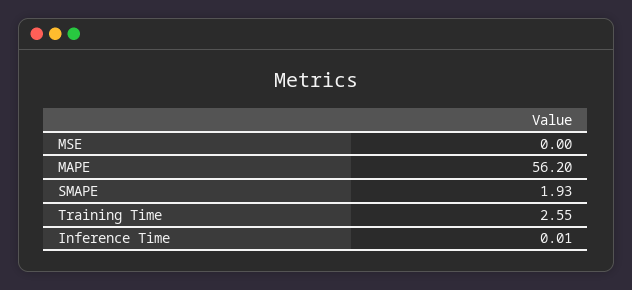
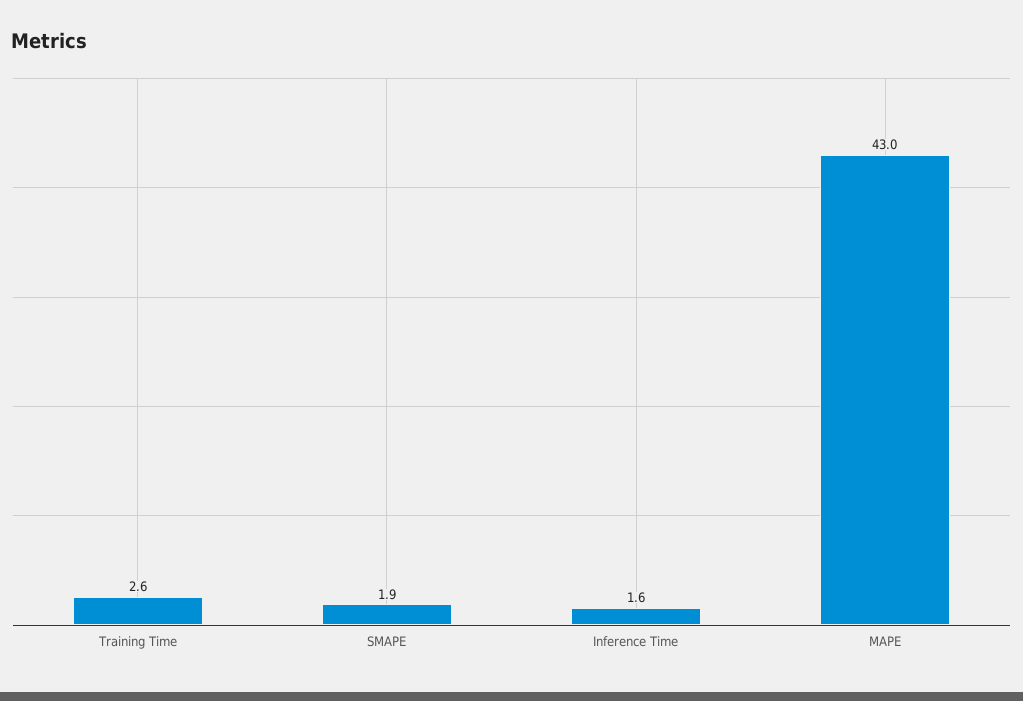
  {
-   "MSE": 0,
-   "MAPE": 56.2,
+   "MAPE": 43,
    "SMAPE": 1.93,
    "Training Time": 2.55,
-   "Inference Time": 0.01
+   "Inference Time": 1.6
  }

